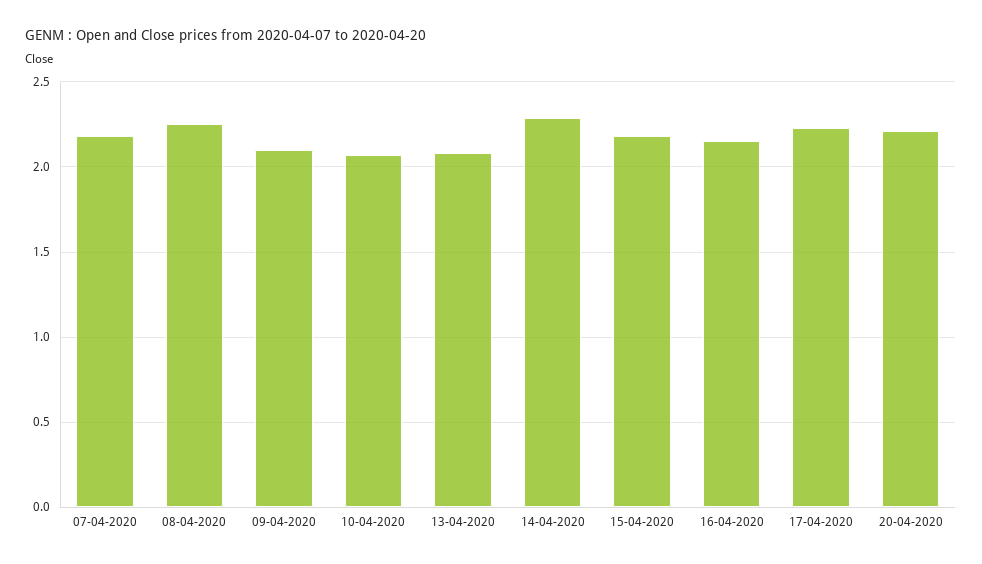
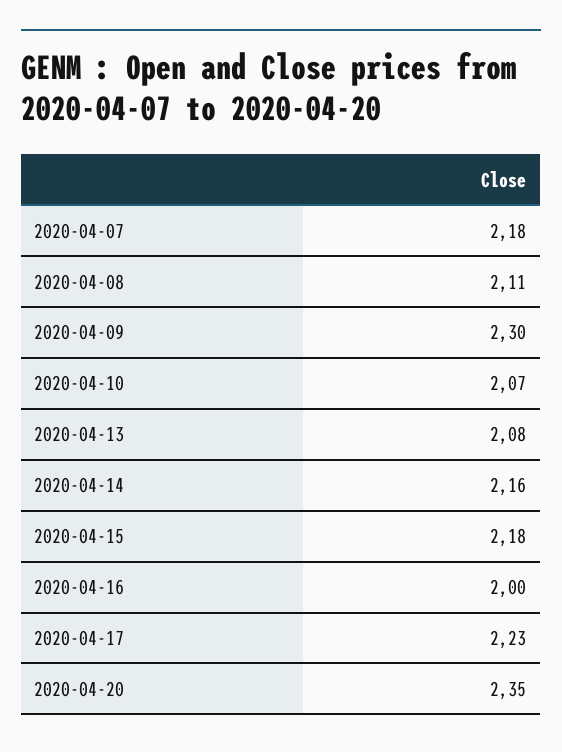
  {
    "07-04-2020": 2.18,
-   "08-04-2020": 2.25,
+   "08-04-2020": 2.11,
-   "09-04-2020": 2.1,
+   "09-04-2020": 2.3,
    "10-04-2020": 2.07,
    "13-04-2020": 2.08,
-   "14-04-2020": 2.3,
+   "14-04-2020": 2.16,
    "15-04-2020": 2.18,
-   "16-04-2020": 2.15,
+   "16-04-2020": 2,
    "17-04-2020": 2.23,
-   "20-04-2020": 2.2
+   "20-04-2020": 2.35
  }

